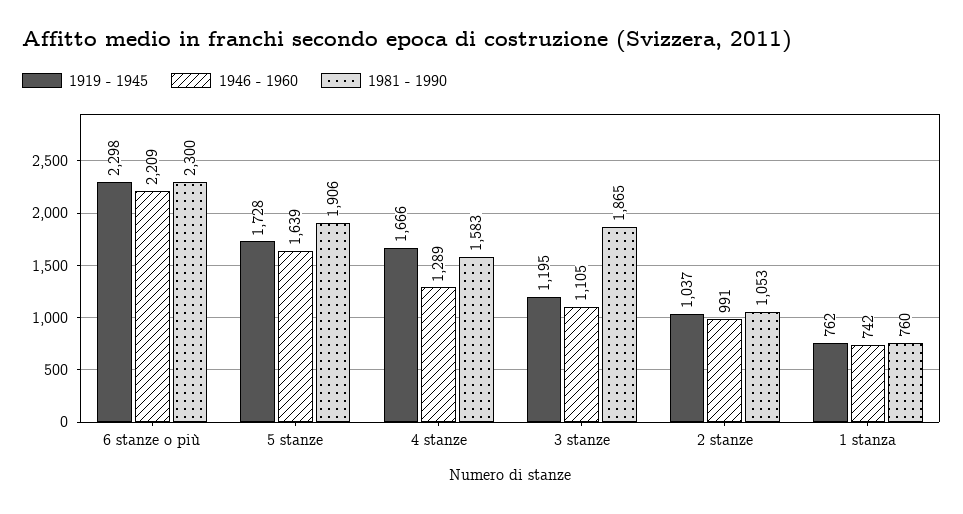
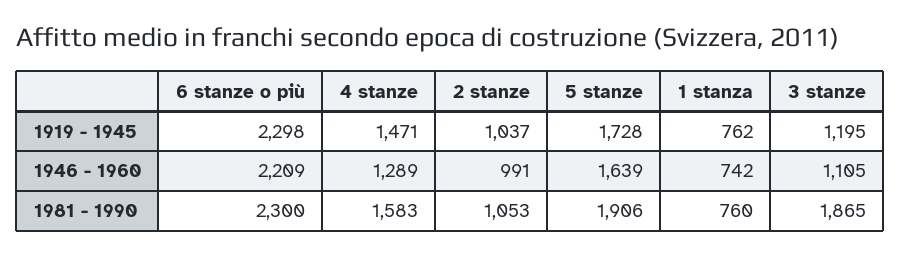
  {
    "1919 - 1945": {
      "6 stanze o più": 2298,
      "5 stanze": 1728,
-     "4 stanze": 1666,
+     "4 stanze": 1471,
      "3 stanze": 1195,
      "2 stanze": 1037,
      "1 stanza": 762
    },
    "1946 - 1960": {
      "6 stanze o più": 2209,
      "5 stanze": 1639,
      "4 stanze": 1289,
      "3 stanze": 1105,
      "2 stanze": 991,
      "1 stanza": 742
    },
    "1981 - 1990": {
      "6 stanze o più": 2300,
      "5 stanze": 1906,
      "4 stanze": 1583,
      "3 stanze": 1865,
      "2 stanze": 1053,
      "1 stanza": 760
    }
  }

